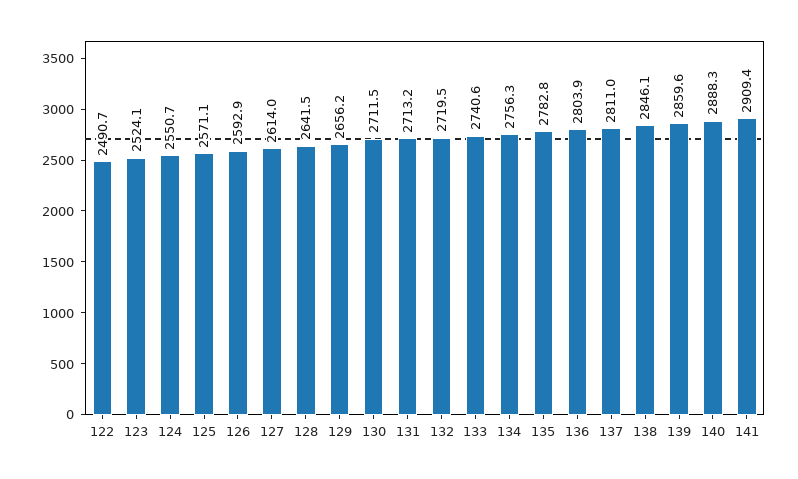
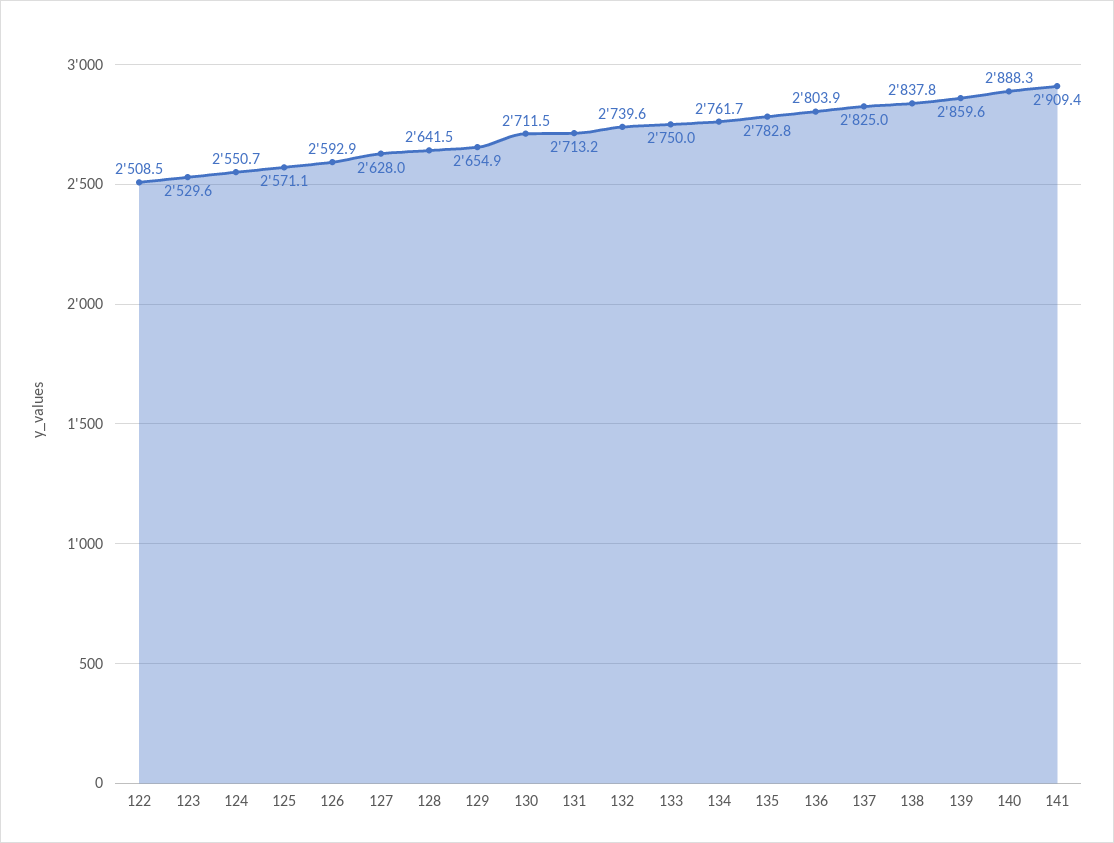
  {
-   "122": 2490.7,
+   "122": 2508.5,
-   "123": 2524.1,
+   "123": 2529.6,
    "124": 2550.7,
    "125": 2571.1,
    "126": 2592.9,
-   "127": 2614,
+   "127": 2628,
    "128": 2641.5,
-   "129": 2656.2,
+   "129": 2654.9,
    "130": 2711.5,
    "131": 2713.2,
-   "132": 2719.5,
+   "132": 2739.6,
-   "133": 2740.6,
+   "133": 2750,
-   "134": 2756.3,
+   "134": 2761.7,
    "135": 2782.8,
    "136": 2803.9,
-   "137": 2811,
+   "137": 2825,
-   "138": 2846.1,
+   "138": 2837.8,
    "139": 2859.6,
    "140": 2888.3,
    "141": 2909.4
  }

